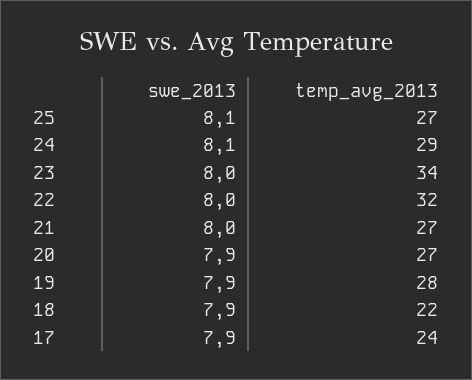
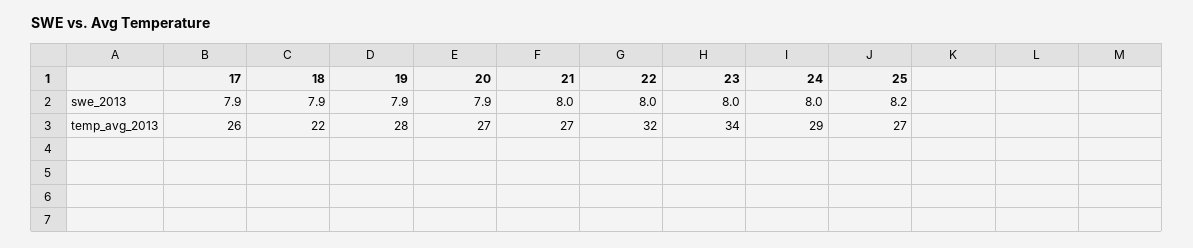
  {
    "swe_2013": {
-     "25": 8.1,
+     "25": 8.2,
-     "24": 8.1,
+     "24": 8,
      "23": 8,
      "22": 8,
      "21": 8,
      "20": 7.9,
      "19": 7.9,
      "18": 7.9,
      "17": 7.9
    },
    "temp_avg_2013": {
      "25": 27,
      "24": 29,
      "23": 34,
      "22": 32,
      "21": 27,
      "20": 27,
      "19": 28,
      "18": 22,
-     "17": 24
+     "17": 26
    }
  }

